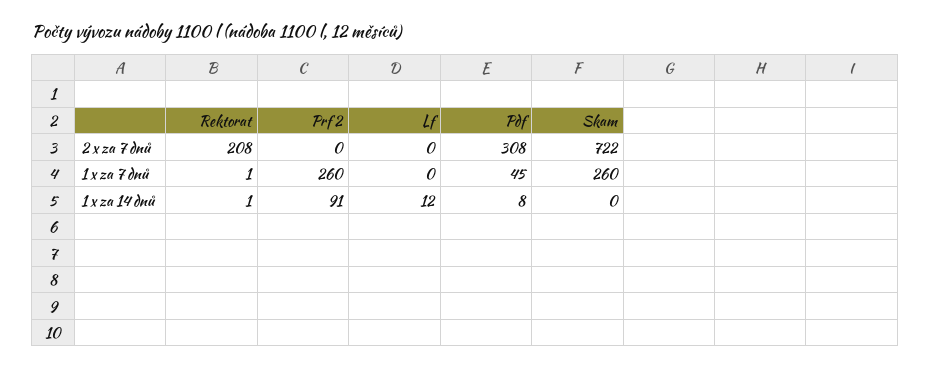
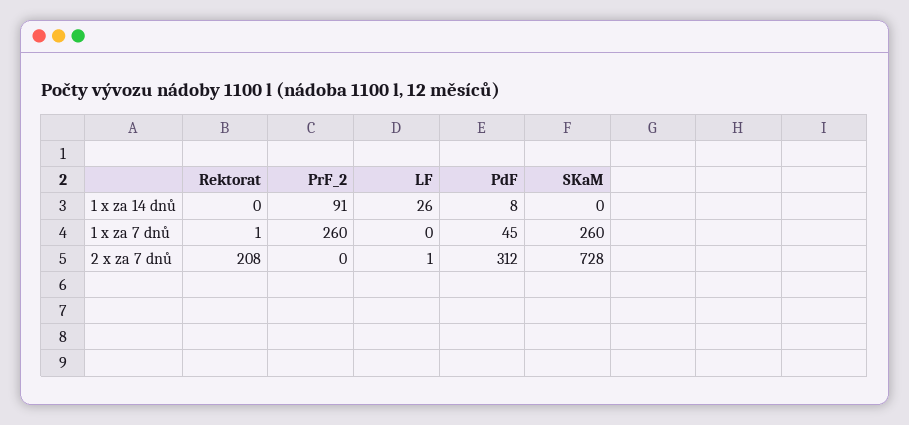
  {
    "Rektorat": {
      "2 x za 7 dnů": 208,
      "1 x za 7 dnů": 1,
-     "1 x za 14 dnů": 1
+     "1 x za 14 dnů": 0
    },
    "Prf 2": {
      "2 x za 7 dnů": 0,
      "1 x za 7 dnů": 260,
      "1 x za 14 dnů": 91
    },
    "Lf": {
-     "2 x za 7 dnů": 0,
+     "2 x za 7 dnů": 1,
      "1 x za 7 dnů": 0,
-     "1 x za 14 dnů": 12
+     "1 x za 14 dnů": 26
    },
    "Pdf": {
-     "2 x za 7 dnů": 308,
+     "2 x za 7 dnů": 312,
      "1 x za 7 dnů": 45,
      "1 x za 14 dnů": 8
    },
    "Skam": {
-     "2 x za 7 dnů": 722,
+     "2 x za 7 dnů": 728,
      "1 x za 7 dnů": 260,
      "1 x za 14 dnů": 0
    }
  }

